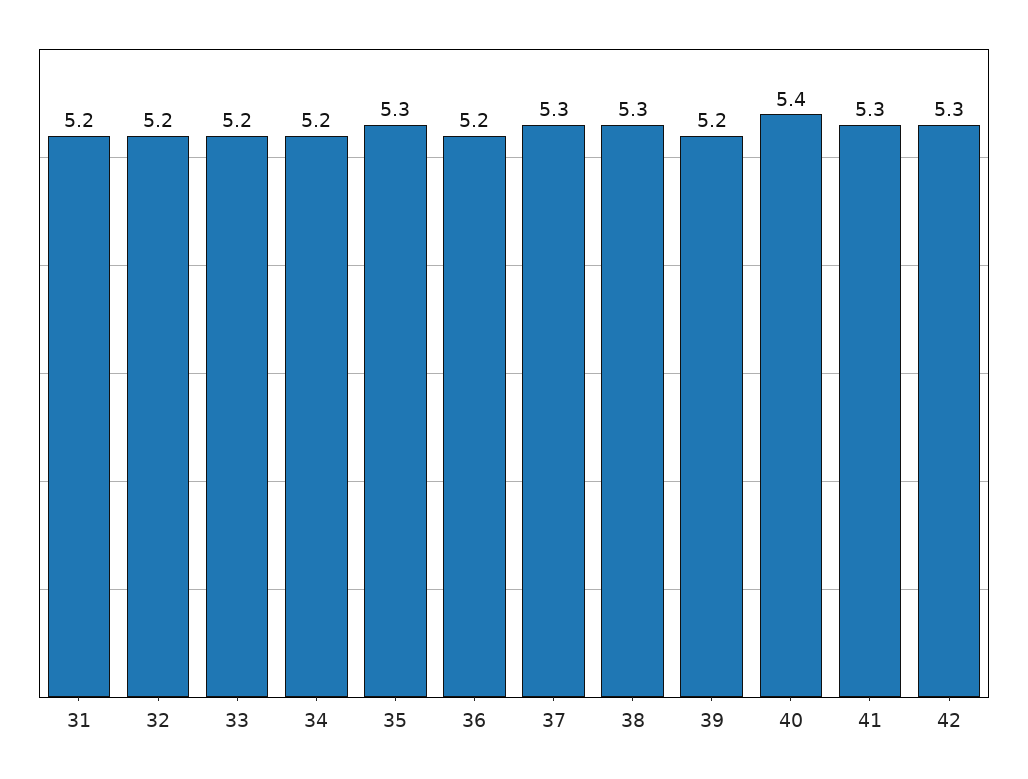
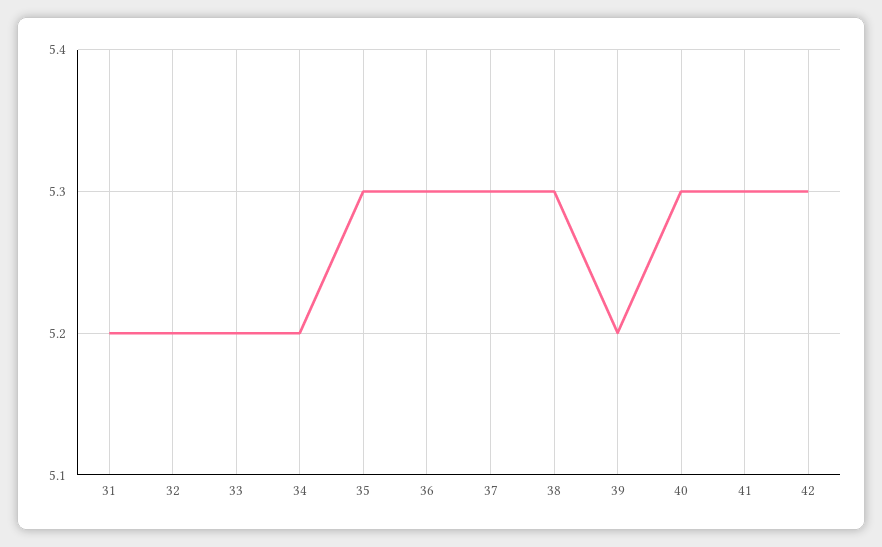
  {
    "31": 5.2,
    "32": 5.2,
    "33": 5.2,
    "34": 5.2,
    "35": 5.3,
-   "36": 5.2,
+   "36": 5.3,
    "37": 5.3,
    "38": 5.3,
    "39": 5.2,
-   "40": 5.4,
+   "40": 5.3,
    "41": 5.3,
    "42": 5.3
  }

